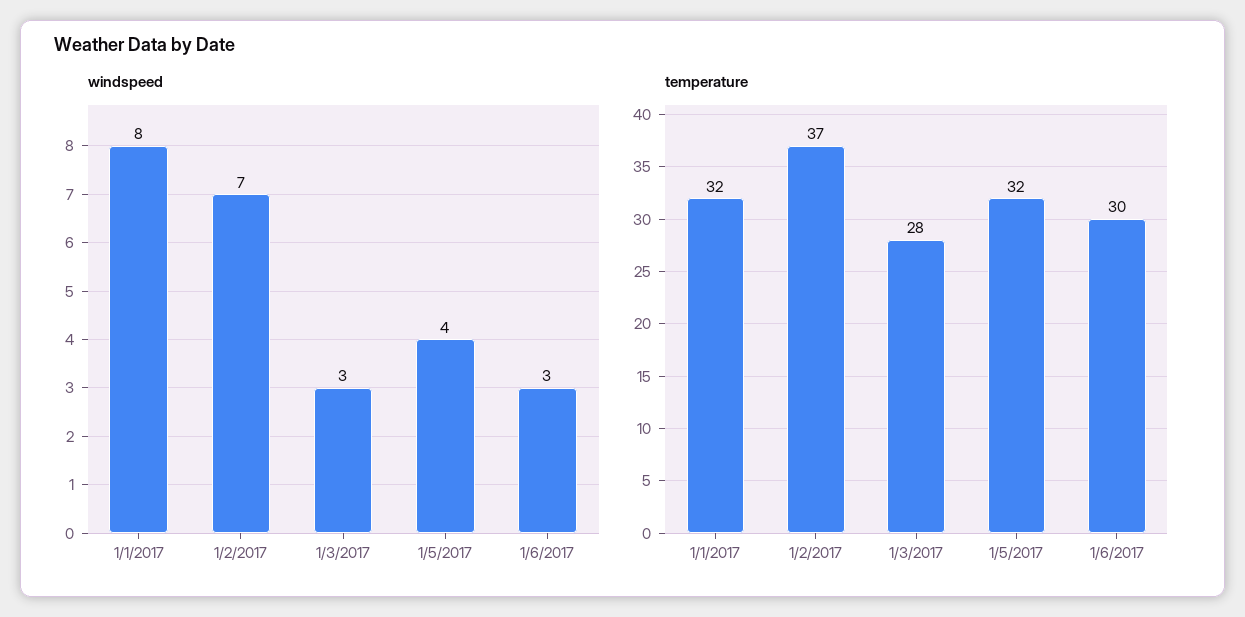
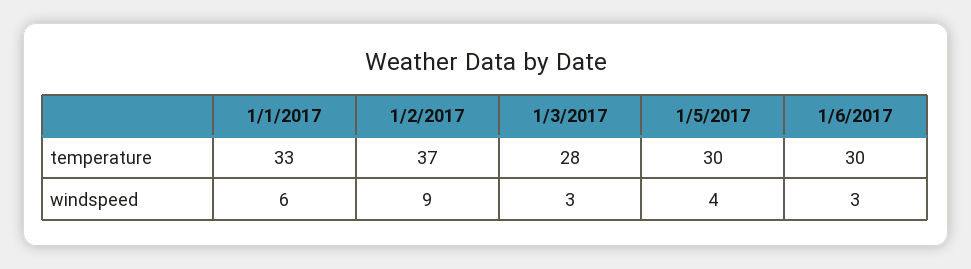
  {
    "windspeed": {
-     "1/1/2017": 8,
+     "1/1/2017": 6,
-     "1/2/2017": 7,
+     "1/2/2017": 9,
      "1/3/2017": 3,
      "1/5/2017": 4,
      "1/6/2017": 3
    },
    "temperature": {
-     "1/1/2017": 32,
+     "1/1/2017": 33,
      "1/2/2017": 37,
      "1/3/2017": 28,
-     "1/5/2017": 32,
+     "1/5/2017": 30,
      "1/6/2017": 30
    }
  }

